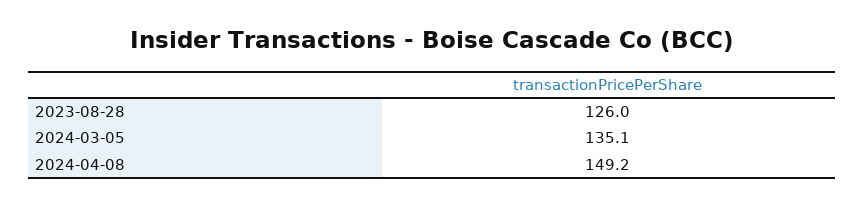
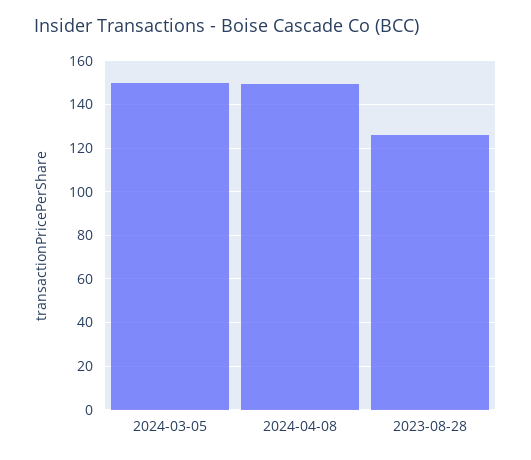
  {
    "2023-08-28": 126,
-   "2024-03-05": 135.1,
+   "2024-03-05": 150,
    "2024-04-08": 149.2
  }

